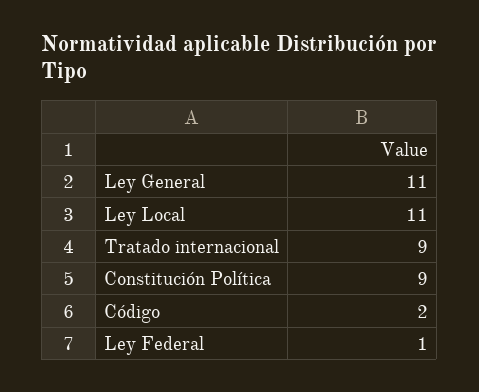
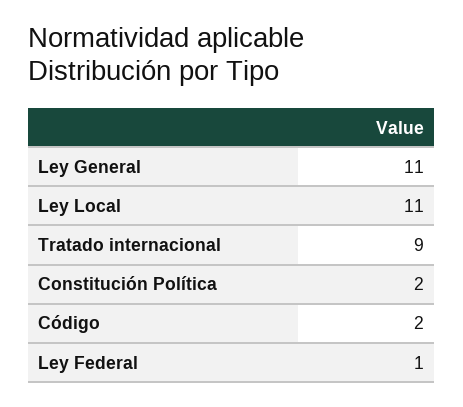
  {
    "Ley General": 11,
    "Ley Local": 11,
    "Tratado internacional": 9,
-   "Constitución Política": 9,
+   "Constitución Política": 2,
    "Código": 2,
    "Ley Federal": 1
  }

